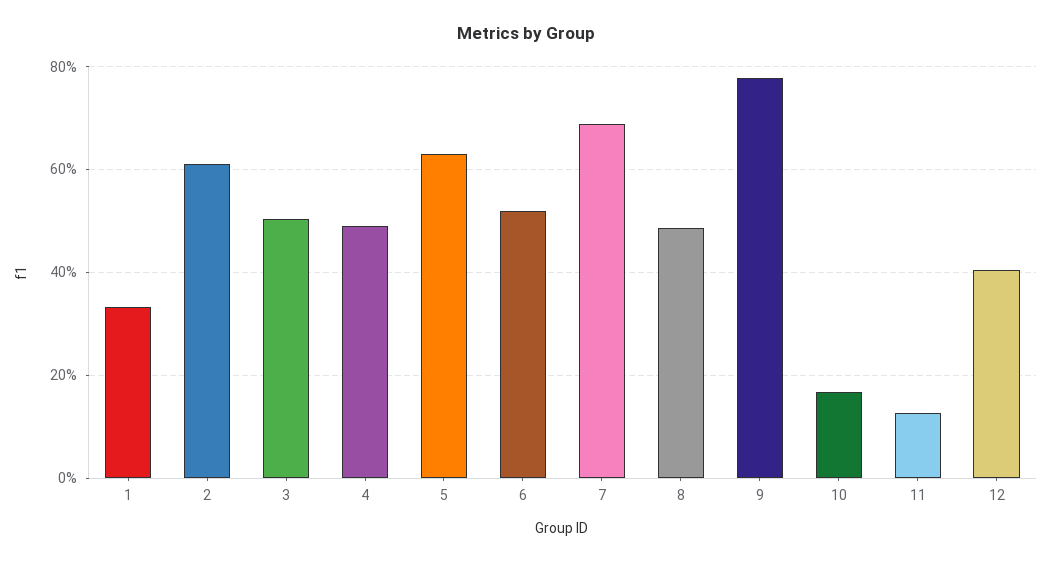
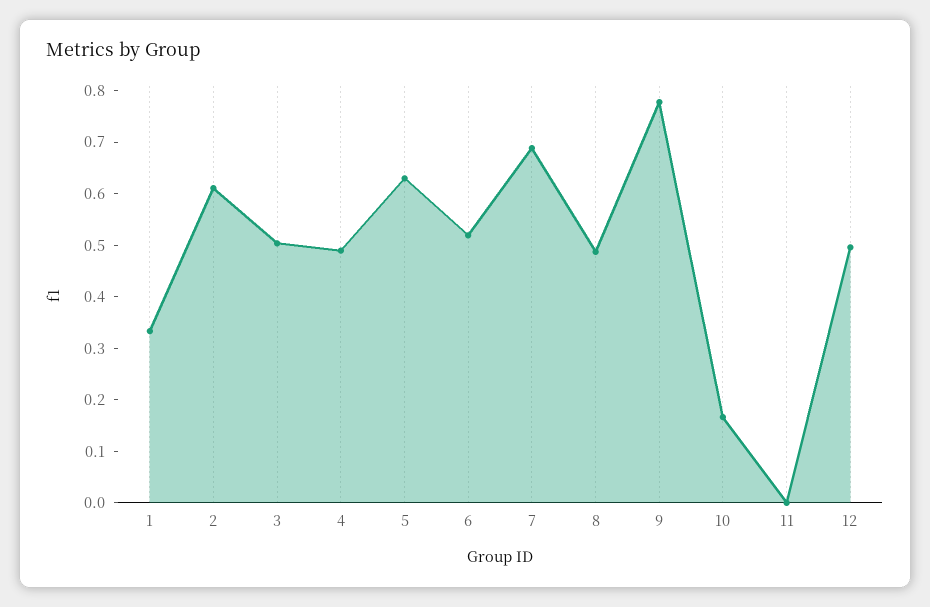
  {
    "1": 0.34,
    "2": 0.62,
    "3": 0.5,
    "4": 0.48,
    "5": 0.62,
    "6": 0.52,
    "7": 0.68,
    "8": 0.48,
    "9": 0.78,
    "10": 0.16,
-   "11": 0.12,
+   "11": 0,
-   "12": 0.4
+   "12": 0.5
  }

